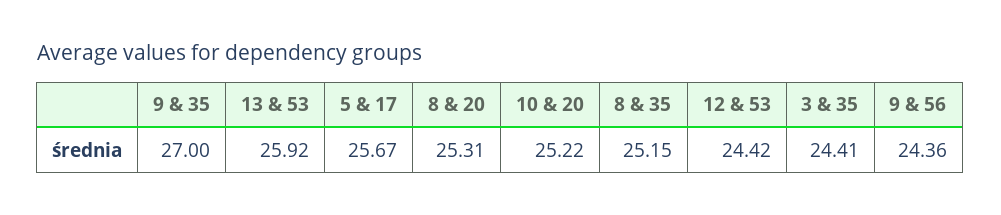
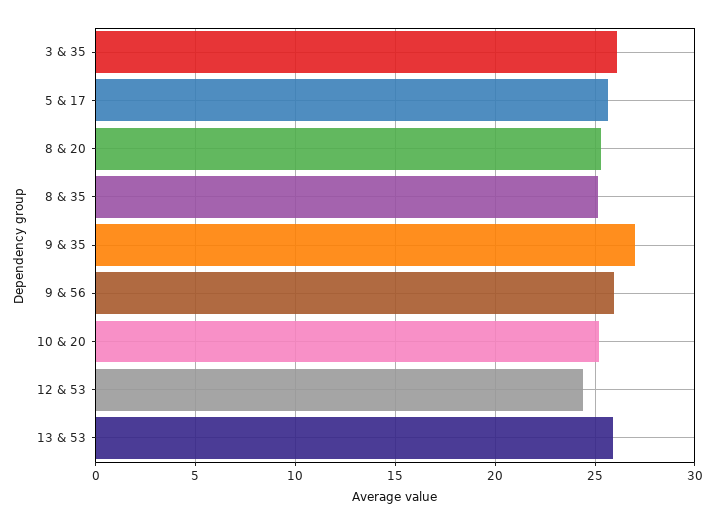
  {
    "9 & 35": 27,
    "13 & 53": 25.92,
    "5 & 17": 25.67,
    "8 & 20": 25.31,
    "10 & 20": 25.22,
    "8 & 35": 25.15,
    "12 & 53": 24.42,
-   "3 & 35": 24.41,
+   "3 & 35": 26,
-   "9 & 56": 24.36
+   "9 & 56": 26
  }

